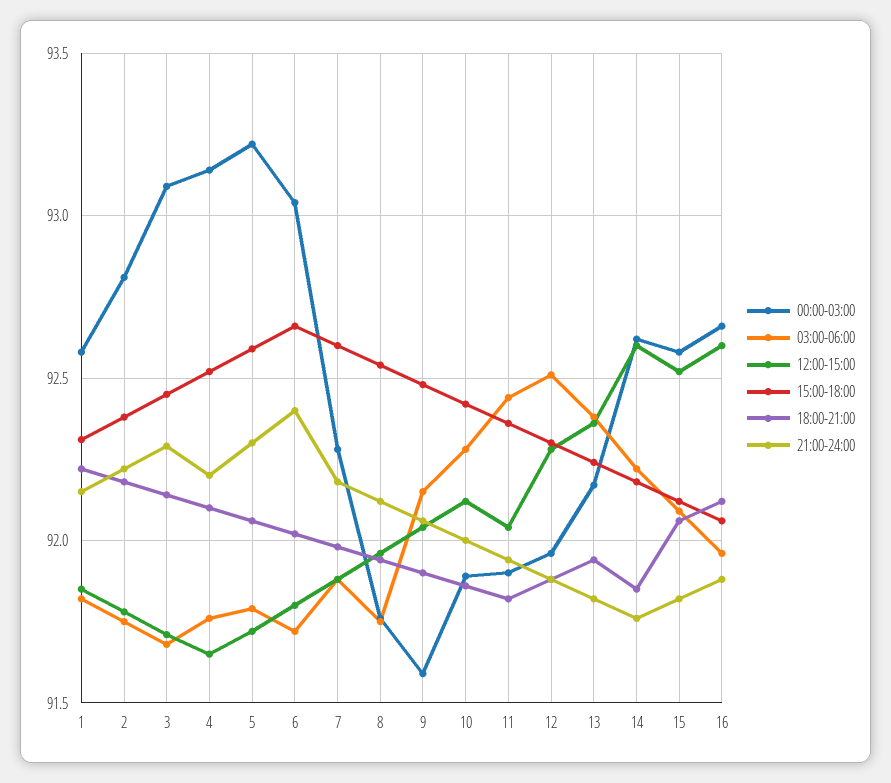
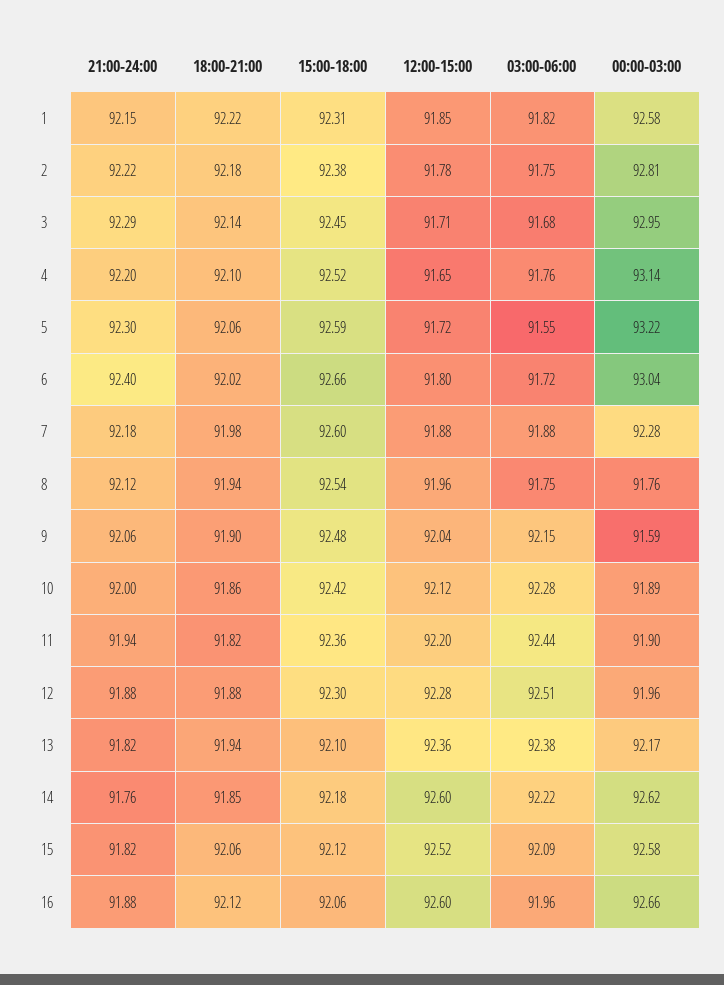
  {
    "00:00-03:00": {
      "1": 92.58,
      "2": 92.81,
-     "3": 93.1,
+     "3": 92.95,
      "4": 93.14,
      "5": 93.22,
      "6": 93.04,
      "7": 92.28,
      "8": 91.76,
      "9": 91.59,
      "10": 91.89,
      "11": 91.9,
      "12": 91.96,
      "13": 92.17,
      "14": 92.62,
      "15": 92.58,
      "16": 92.66
    },
    "03:00-06:00": {
      "1": 91.82,
      "2": 91.75,
      "3": 91.68,
      "4": 91.76,
-     "5": 91.8,
+     "5": 91.55,
      "6": 91.72,
      "7": 91.88,
      "8": 91.75,
      "9": 92.15,
      "10": 92.28,
      "11": 92.44,
      "12": 92.51,
      "13": 92.38,
      "14": 92.22,
      "15": 92.09,
      "16": 91.96
    },
    "12:00-15:00": {
      "1": 91.85,
      "2": 91.78,
      "3": 91.71,
      "4": 91.65,
      "5": 91.72,
      "6": 91.8,
      "7": 91.88,
      "8": 91.96,
      "9": 92.04,
      "10": 92.12,
-     "11": 92.05,
+     "11": 92.2,
      "12": 92.28,
      "13": 92.36,
      "14": 92.6,
      "15": 92.52,
      "16": 92.6
    },
    "15:00-18:00": {
      "1": 92.31,
      "2": 92.38,
      "3": 92.45,
      "4": 92.52,
      "5": 92.59,
      "6": 92.66,
      "7": 92.6,
      "8": 92.54,
      "9": 92.48,
      "10": 92.42,
      "11": 92.36,
      "12": 92.3,
-     "13": 92.25,
+     "13": 92.1,
      "14": 92.18,
      "15": 92.12,
      "16": 92.06
    },
    "18:00-21:00": {
      "1": 92.22,
      "2": 92.18,
      "3": 92.14,
      "4": 92.1,
      "5": 92.06,
      "6": 92.02,
      "7": 91.98,
      "8": 91.94,
      "9": 91.9,
      "10": 91.86,
      "11": 91.82,
      "12": 91.88,
      "13": 91.94,
      "14": 91.85,
      "15": 92.06,
      "16": 92.12
    },
    "21:00-24:00": {
      "1": 92.15,
      "2": 92.22,
      "3": 92.29,
      "4": 92.2,
      "5": 92.3,
      "6": 92.4,
      "7": 92.18,
      "8": 92.12,
      "9": 92.06,
      "10": 92,
      "11": 91.94,
      "12": 91.88,
      "13": 91.82,
      "14": 91.76,
      "15": 91.82,
      "16": 91.88
    }
  }

